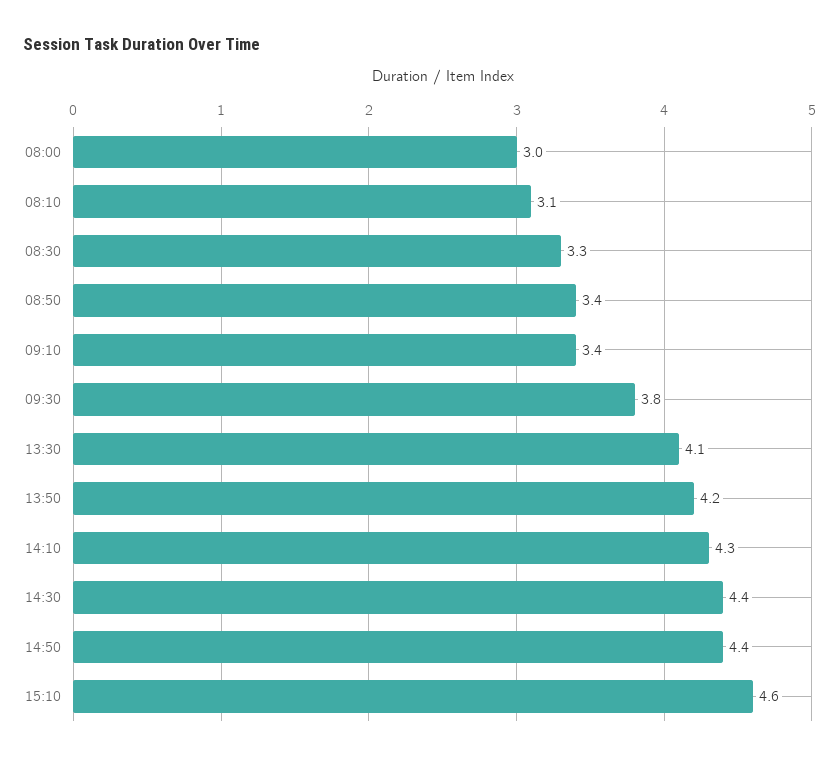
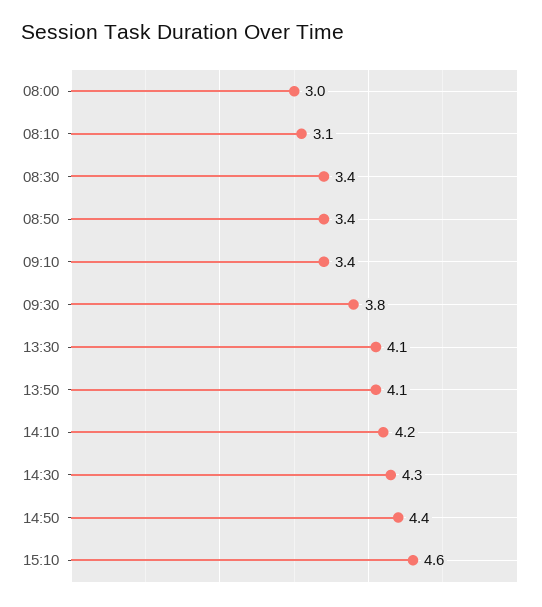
  {
    "08:00": 3,
    "08:10": 3.1,
-   "08:30": 3.3,
+   "08:30": 3.4,
    "08:50": 3.4,
    "09:10": 3.4,
    "09:30": 3.8,
    "13:30": 4.1,
-   "13:50": 4.2,
+   "13:50": 4.1,
-   "14:10": 4.3,
+   "14:10": 4.2,
-   "14:30": 4.4,
+   "14:30": 4.3,
    "14:50": 4.4,
    "15:10": 4.6
  }

